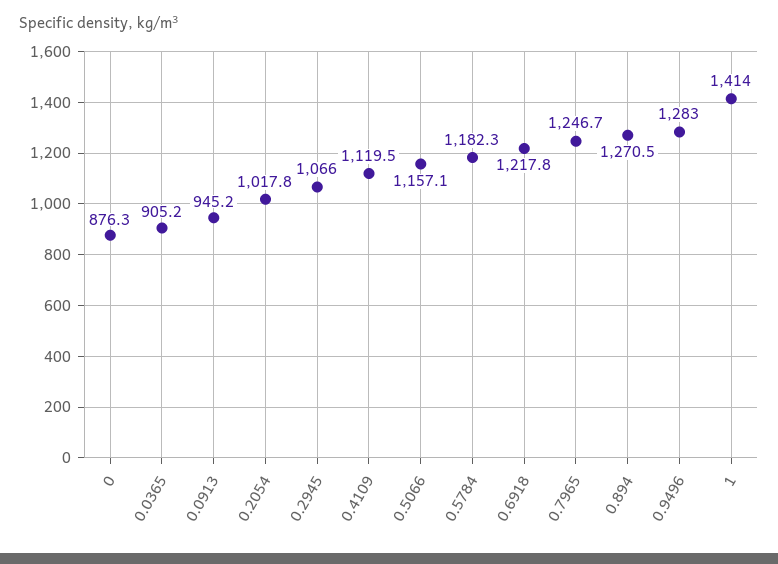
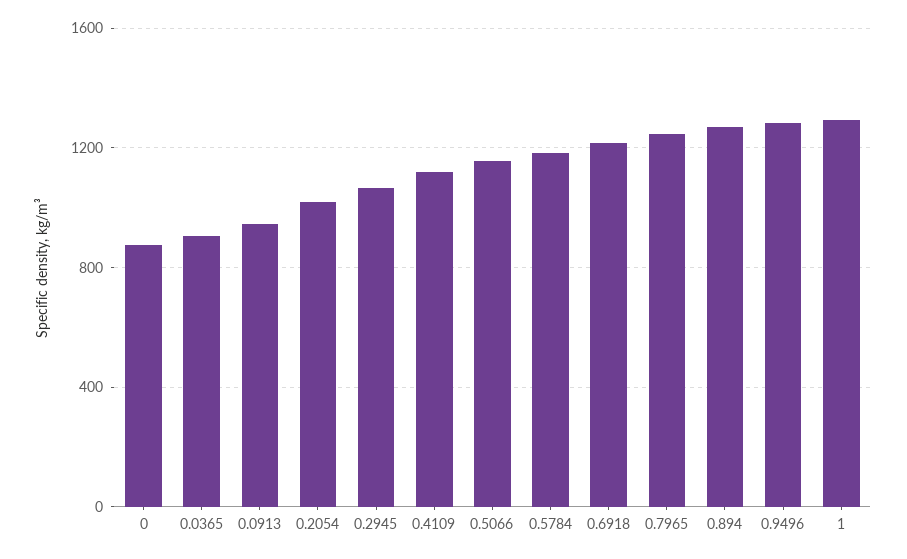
  {
    "0": 876.3,
    "0.0365": 905.2,
    "0.0913": 945.2,
    "0.2054": 1017.8,
    "0.2945": 1066,
    "0.4109": 1119.5,
    "0.5066": 1157.1,
    "0.5784": 1182.3,
    "0.6918": 1217.8,
    "0.7965": 1246.7,
    "0.894": 1270.5,
    "0.9496": 1283,
-   "1": 1414
+   "1": 1300
  }

